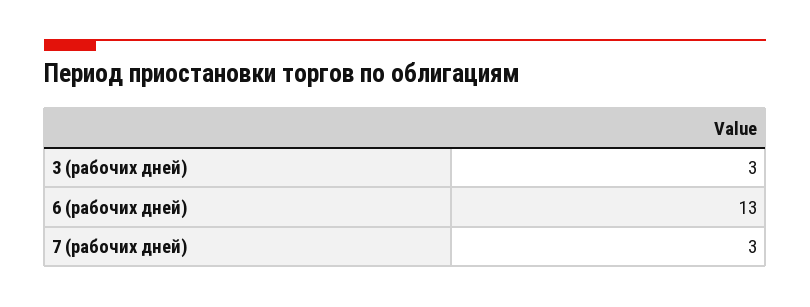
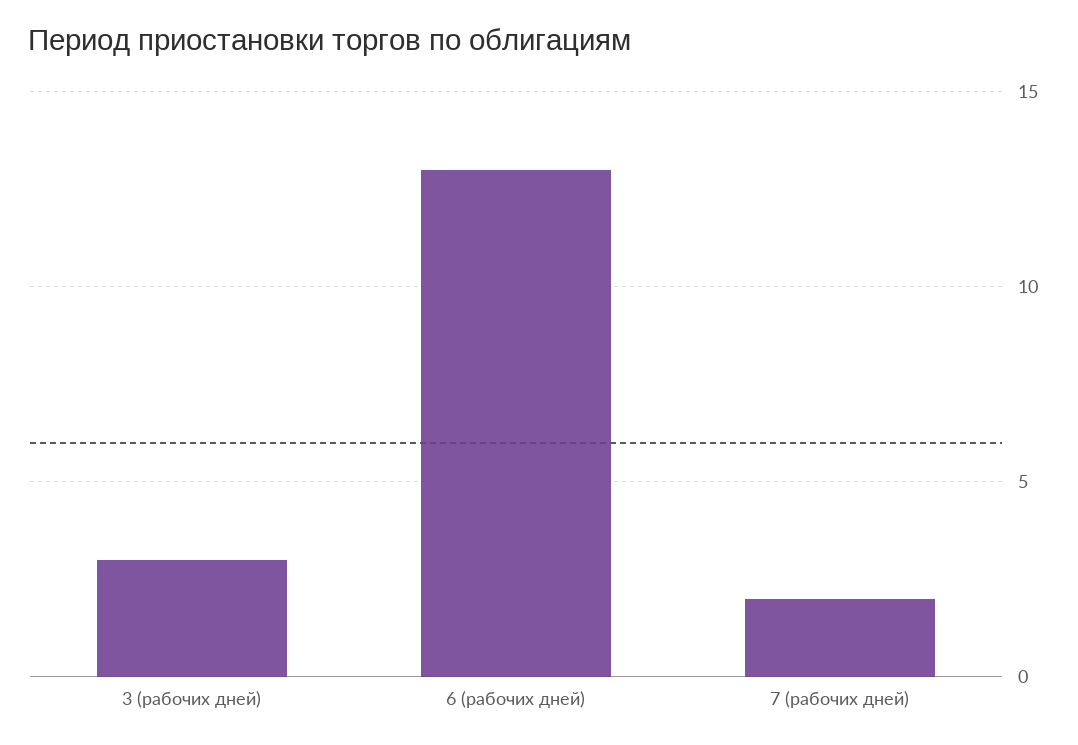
  {
    "3 (рабочих дней)": 3,
    "6 (рабочих дней)": 13,
-   "7 (рабочих дней)": 3
+   "7 (рабочих дней)": 2
  }

